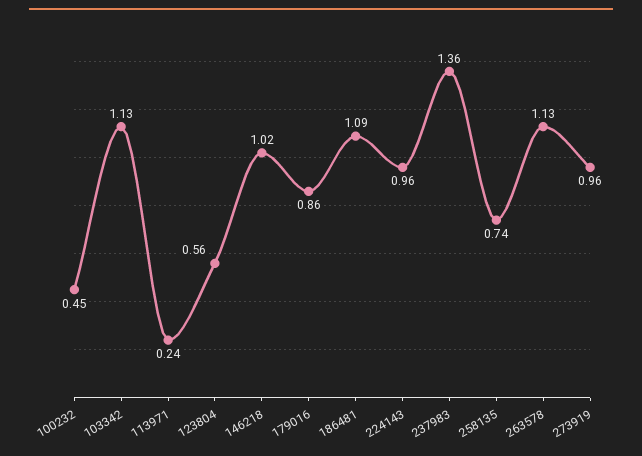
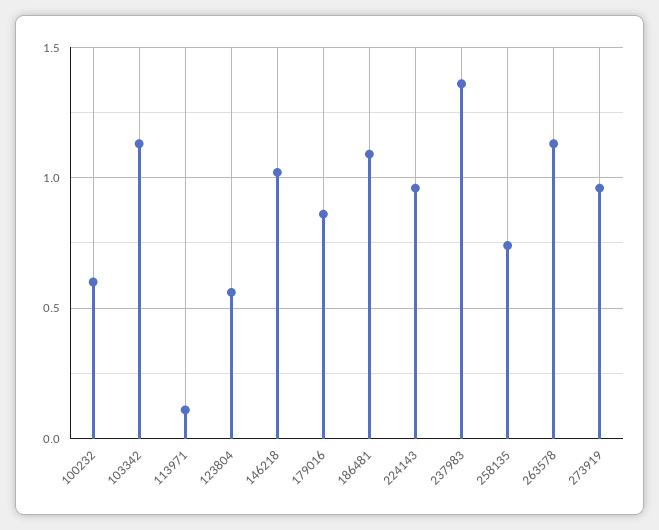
  {
-   "100232": 0.45,
+   "100232": 0.6,
    "103342": 1.13,
-   "113971": 0.24,
+   "113971": 0.1,
    "123804": 0.56,
    "146218": 1.02,
    "179016": 0.86,
    "186481": 1.09,
    "224143": 0.96,
    "237983": 1.36,
    "258135": 0.74,
    "263578": 1.13,
    "273919": 0.96
  }

